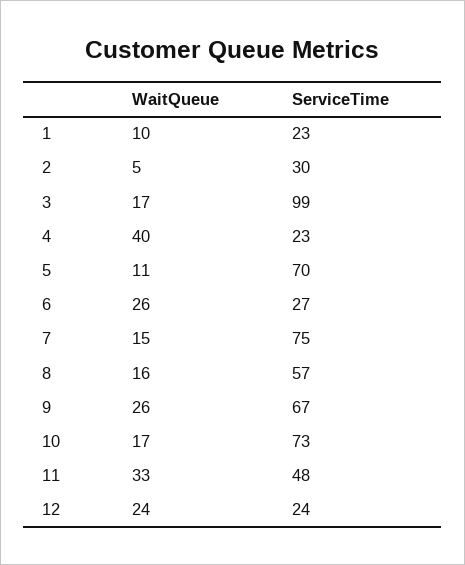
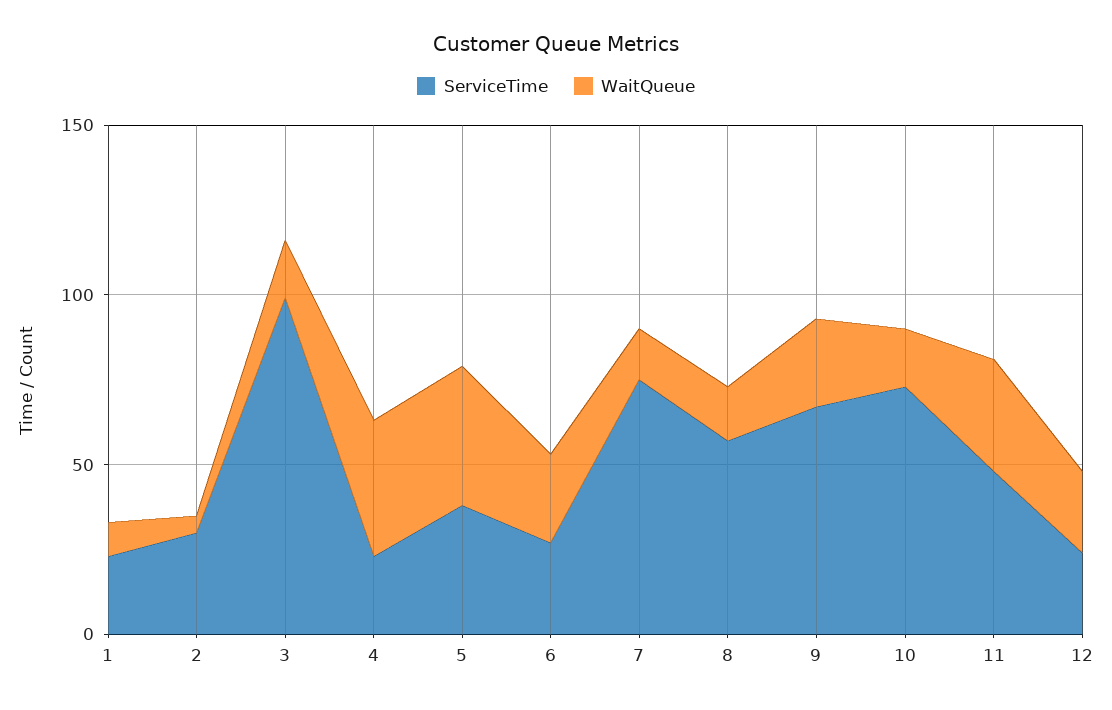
  {
    "WaitQueue": {
      "1": 10,
      "2": 5,
      "3": 17,
      "4": 40,
-     "5": 11,
+     "5": 40,
      "6": 26,
      "7": 15,
      "8": 16,
      "9": 26,
      "10": 17,
      "11": 33,
      "12": 24
    },
    "ServiceTime": {
      "1": 23,
      "2": 30,
      "3": 99,
      "4": 23,
-     "5": 70,
+     "5": 40,
      "6": 27,
      "7": 75,
      "8": 57,
      "9": 67,
      "10": 73,
      "11": 48,
      "12": 24
    }
  }

